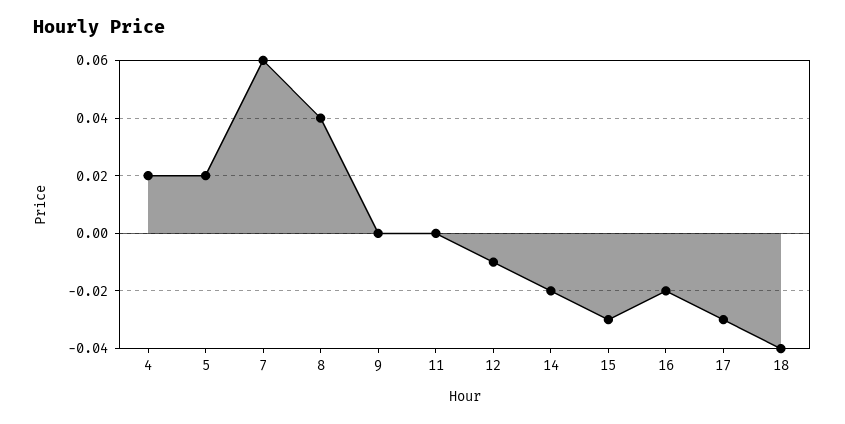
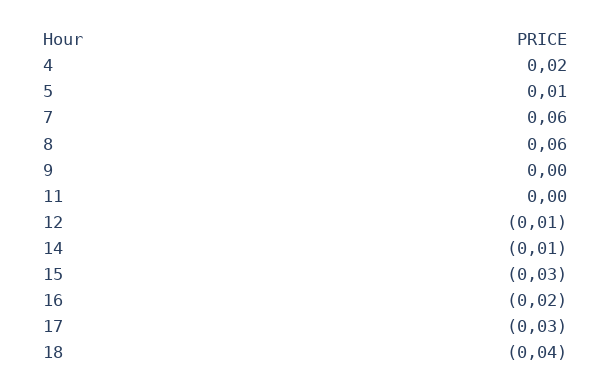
  {
    "4": 0.02,
-   "5": 0.02,
+   "5": 0.01,
    "7": 0.06,
-   "8": 0.04,
+   "8": 0.06,
    "9": 0,
    "11": 0,
    "12": -0.01,
-   "14": -0.02,
+   "14": -0.01,
    "15": -0.03,
    "16": -0.02,
    "17": -0.03,
    "18": -0.04
  }

